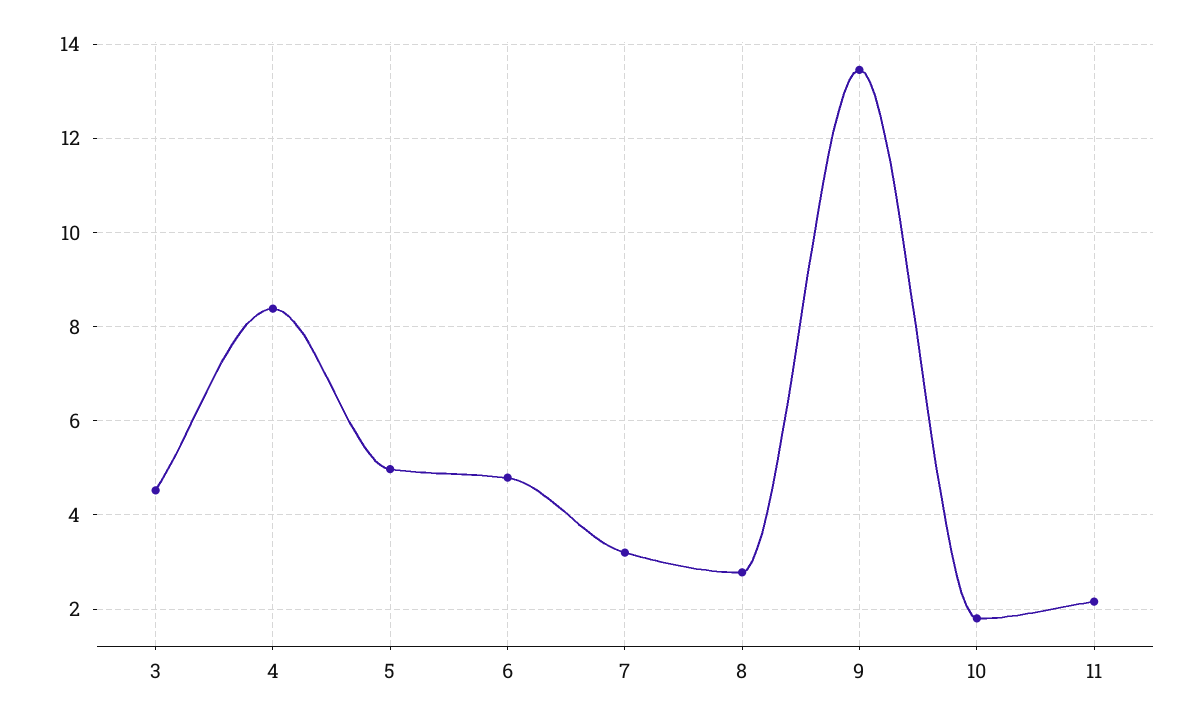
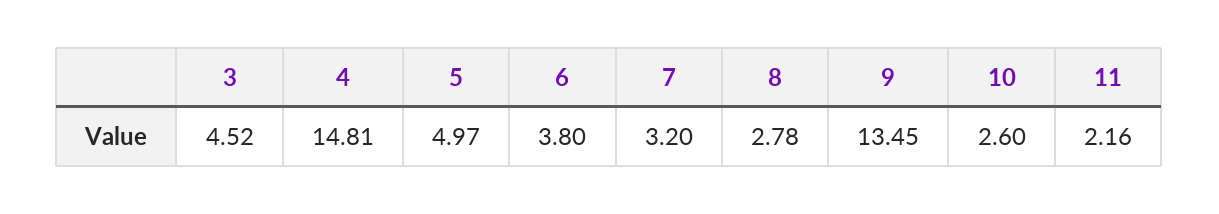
  {
    "3": 4.52,
-   "4": 8.4,
+   "4": 14.81,
    "5": 4.97,
-   "6": 4.8,
+   "6": 3.8,
    "7": 3.2,
    "8": 2.78,
    "9": 13.45,
-   "10": 1.8,
+   "10": 2.6,
    "11": 2.16
  }

